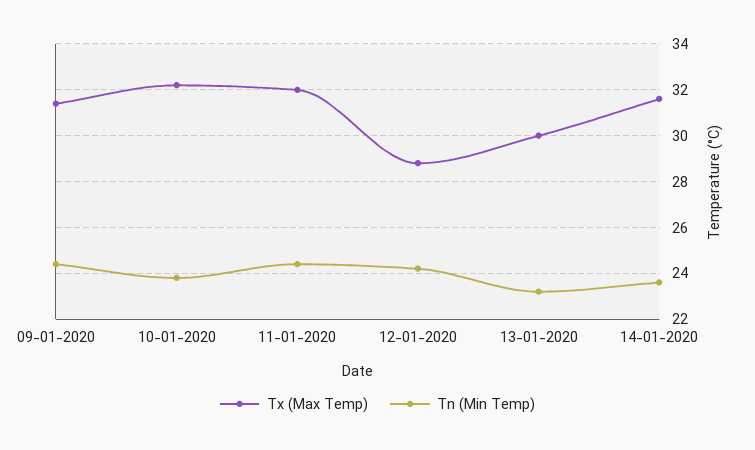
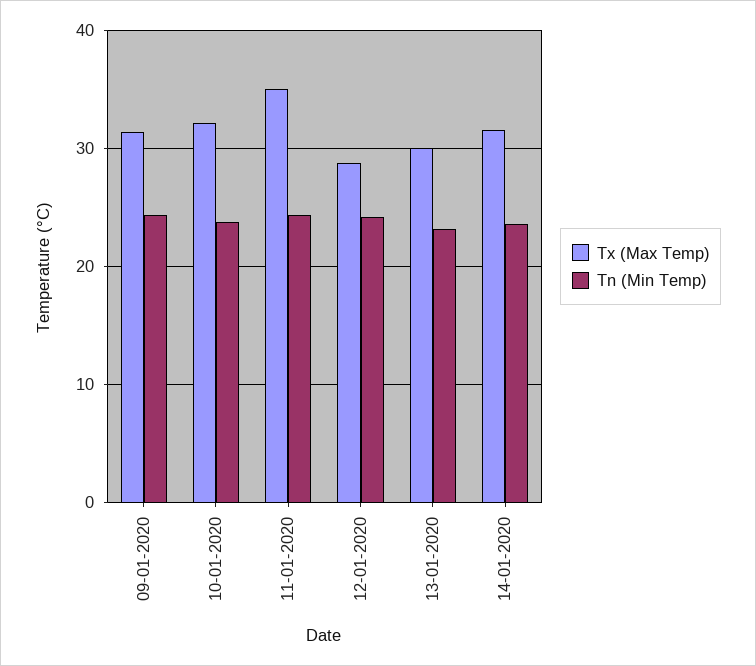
  {
    "Tx (Max Temp)": {
      "09-01-2020": 31.5,
      "10-01-2020": 32,
-     "11-01-2020": 32,
+     "11-01-2020": 35,
      "12-01-2020": 29,
      "13-01-2020": 30,
      "14-01-2020": 31.5
    },
    "Tn (Min Temp)": {
      "09-01-2020": 24.5,
      "10-01-2020": 24,
      "11-01-2020": 24.5,
      "12-01-2020": 24,
      "13-01-2020": 23,
      "14-01-2020": 23.5
    }
  }

